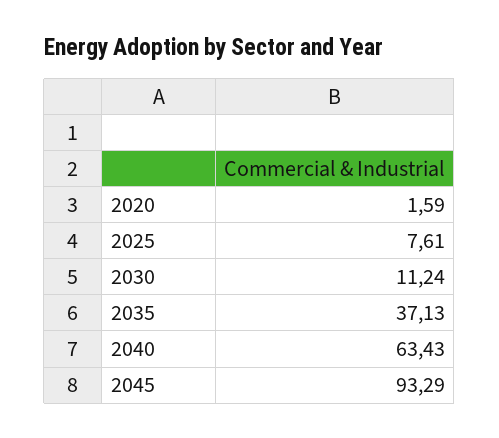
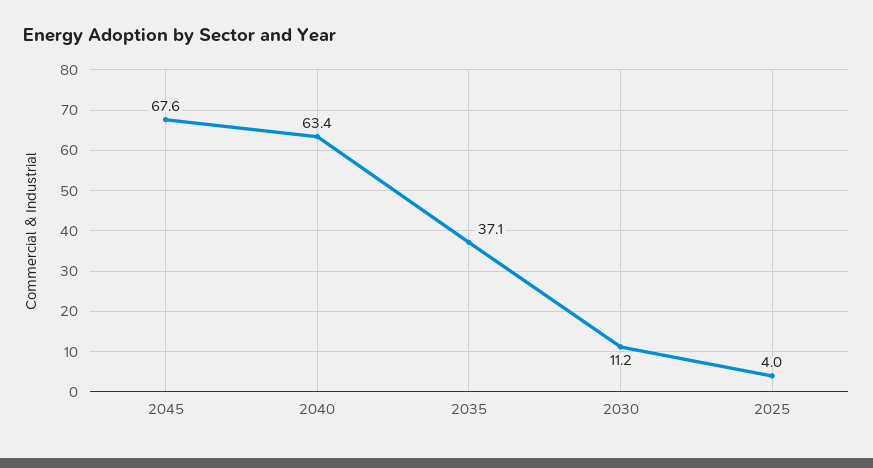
  {
-   "2020": 1.59,
-   "2025": 7.61,
+   "2025": 4,
    "2030": 11.24,
    "2035": 37.13,
    "2040": 63.43,
-   "2045": 93.29
+   "2045": 67.6
  }

